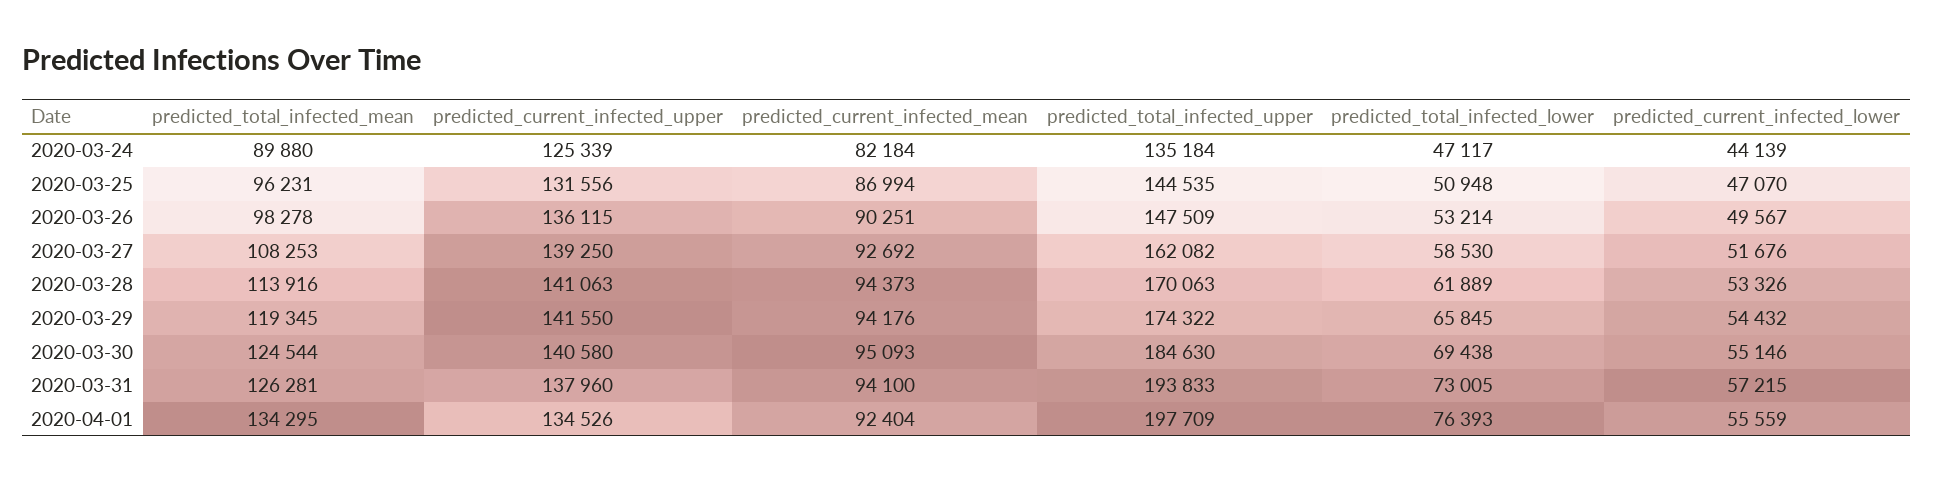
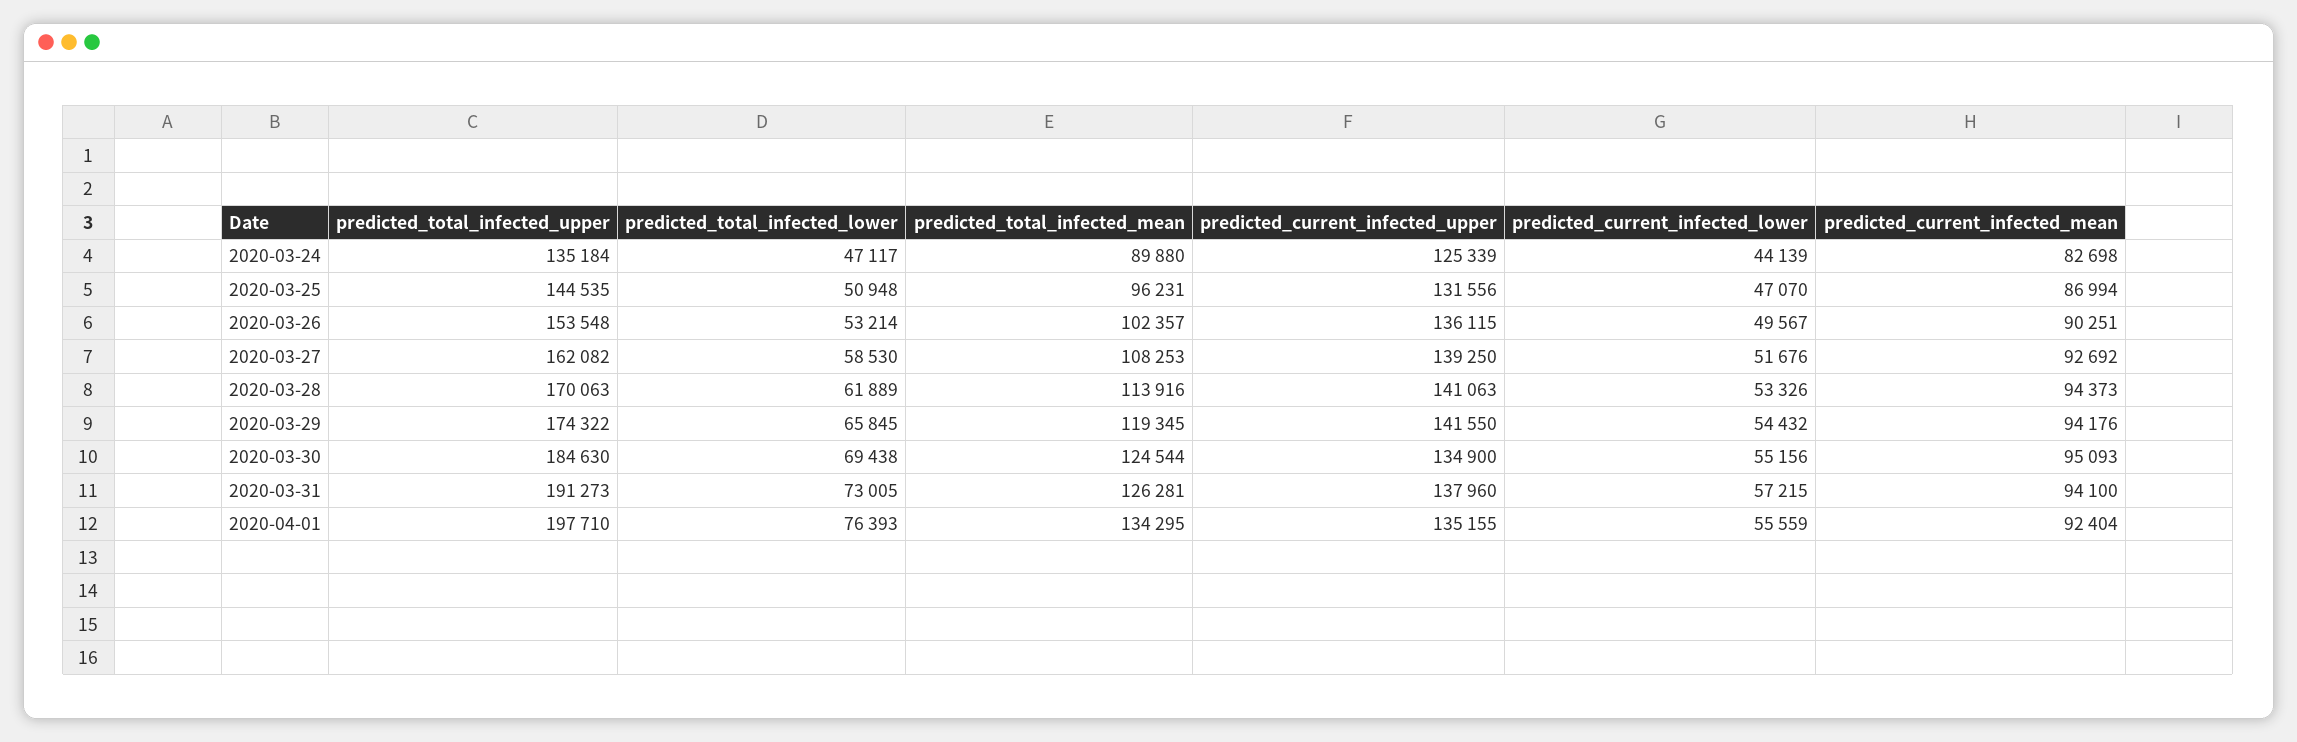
  {
    "predicted_total_infected_mean": {
      "2020-03-24": 89880,
      "2020-03-25": 96231,
-     "2020-03-26": 98278,
+     "2020-03-26": 102357,
      "2020-03-27": 108253,
      "2020-03-28": 113916,
      "2020-03-29": 119345,
      "2020-03-30": 124544,
      "2020-03-31": 126281,
      "2020-04-01": 134295
    },
    "predicted_current_infected_upper": {
      "2020-03-24": 125339,
      "2020-03-25": 131556,
      "2020-03-26": 136115,
      "2020-03-27": 139250,
      "2020-03-28": 141063,
      "2020-03-29": 141550,
-     "2020-03-30": 140580,
+     "2020-03-30": 134900,
      "2020-03-31": 137960,
-     "2020-04-01": 134526
+     "2020-04-01": 135155
    },
    "predicted_current_infected_mean": {
-     "2020-03-24": 82184,
+     "2020-03-24": 82698,
      "2020-03-25": 86994,
      "2020-03-26": 90251,
      "2020-03-27": 92692,
      "2020-03-28": 94373,
      "2020-03-29": 94176,
      "2020-03-30": 95093,
      "2020-03-31": 94100,
      "2020-04-01": 92404
    },
    "predicted_total_infected_upper": {
      "2020-03-24": 135184,
      "2020-03-25": 144535,
-     "2020-03-26": 147509,
+     "2020-03-26": 153548,
      "2020-03-27": 162082,
      "2020-03-28": 170063,
      "2020-03-29": 174322,
      "2020-03-30": 184630,
-     "2020-03-31": 193833,
+     "2020-03-31": 191273,
-     "2020-04-01": 197709
+     "2020-04-01": 197710
    },
    "predicted_total_infected_lower": {
      "2020-03-24": 47117,
      "2020-03-25": 50948,
      "2020-03-26": 53214,
      "2020-03-27": 58530,
      "2020-03-28": 61889,
      "2020-03-29": 65845,
      "2020-03-30": 69438,
      "2020-03-31": 73005,
      "2020-04-01": 76393
    },
    "predicted_current_infected_lower": {
      "2020-03-24": 44139,
      "2020-03-25": 47070,
      "2020-03-26": 49567,
      "2020-03-27": 51676,
      "2020-03-28": 53326,
      "2020-03-29": 54432,
-     "2020-03-30": 55146,
+     "2020-03-30": 55156,
      "2020-03-31": 57215,
      "2020-04-01": 55559
    }
  }

